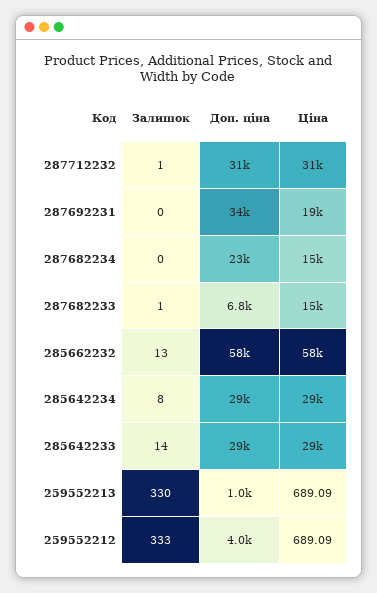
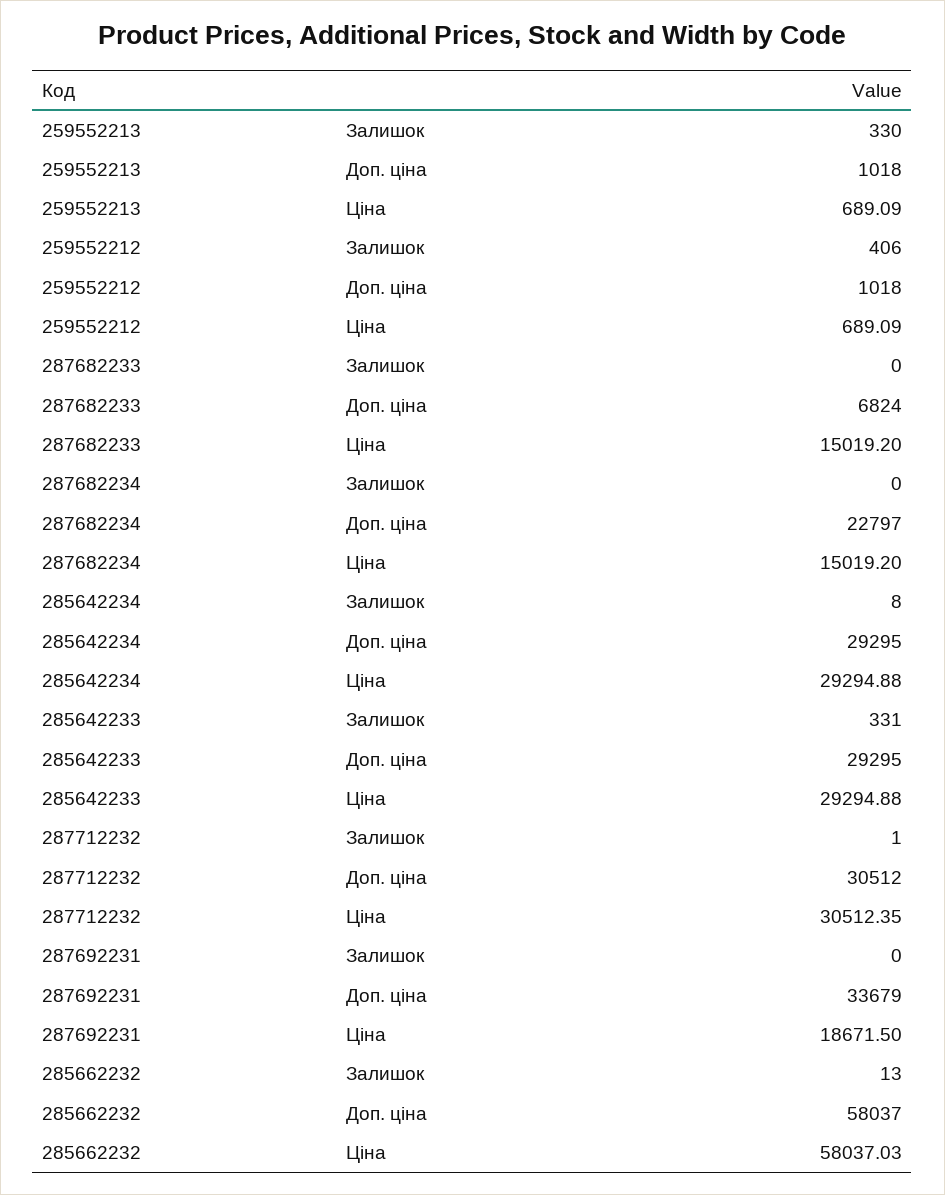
  {
    "Залишок": {
      "287712232": 1,
      "287692231": 0,
      "287682234": 0,
-     "287682233": 1,
+     "287682233": 0,
      "285662232": 13,
      "285642234": 8,
-     "285642233": 14,
+     "285642233": 331,
      "259552213": 330,
-     "259552212": 333
+     "259552212": 406
    },
    "Доп. ціна": {
      "287712232": 30512,
      "287692231": 33679,
      "287682234": 22797,
      "287682233": 6824,
      "285662232": 58037,
      "285642234": 29295,
      "285642233": 29295,
      "259552213": 1018,
-     "259552212": 4000
+     "259552212": 1018
    },
    "Ціна": {
      "287712232": 30512.35,
      "287692231": 18671.5,
      "287682234": 15019.2,
      "287682233": 15019.2,
      "285662232": 58037.03,
      "285642234": 29294.88,
      "285642233": 29294.88,
      "259552213": 689.09,
      "259552212": 689.09
    }
  }

